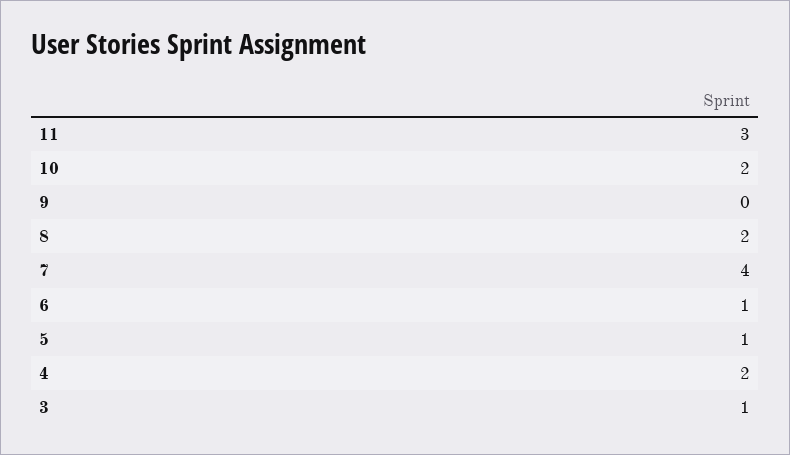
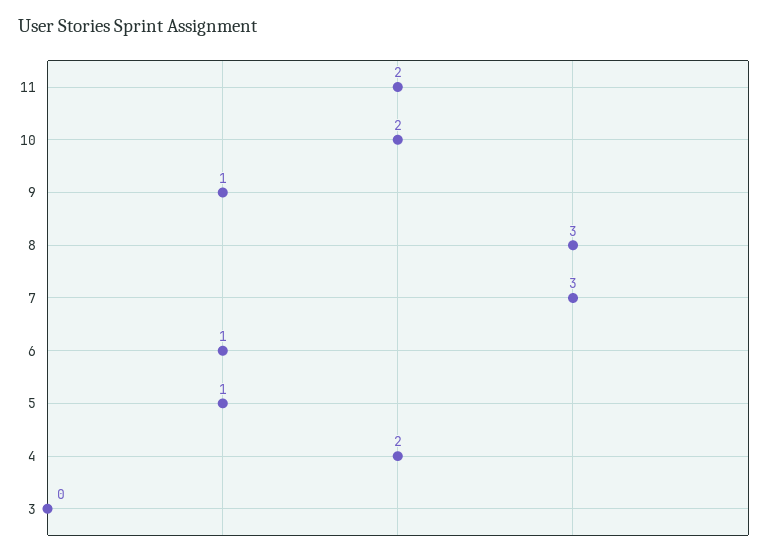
  {
-   "11": 3,
+   "11": 2,
    "10": 2,
-   "9": 0,
+   "9": 1,
-   "8": 2,
+   "8": 3,
-   "7": 4,
+   "7": 3,
    "6": 1,
    "5": 1,
    "4": 2,
-   "3": 1
+   "3": 0
  }

